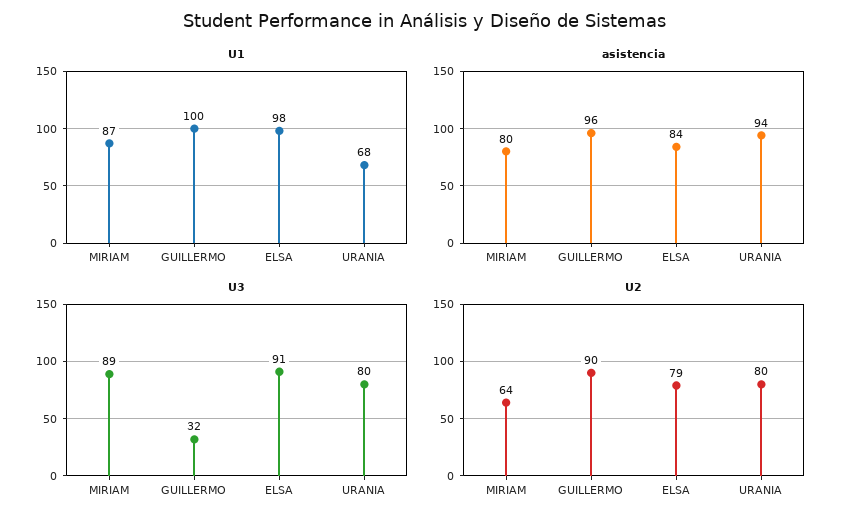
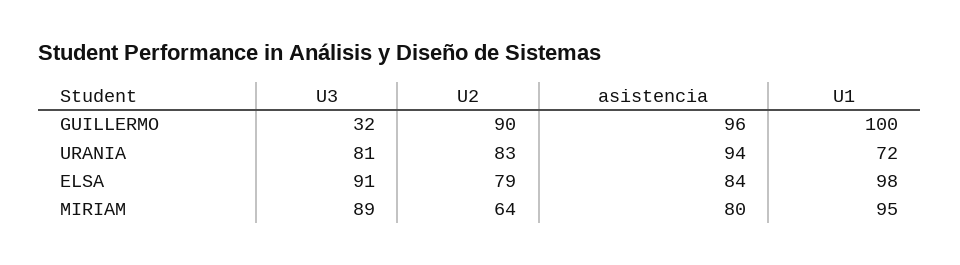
  {
    "U1": {
-     "MIRIAM": 87,
+     "MIRIAM": 95,
      "GUILLERMO": 100,
      "ELSA": 98,
-     "URANIA": 68
+     "URANIA": 72
    },
    "asistencia": {
      "MIRIAM": 80,
      "GUILLERMO": 96,
      "ELSA": 84,
      "URANIA": 94
    },
    "U3": {
      "MIRIAM": 89,
      "GUILLERMO": 32,
      "ELSA": 91,
-     "URANIA": 80
+     "URANIA": 81
    },
    "U2": {
      "MIRIAM": 64,
      "GUILLERMO": 90,
      "ELSA": 79,
-     "URANIA": 80
+     "URANIA": 83
    }
  }

